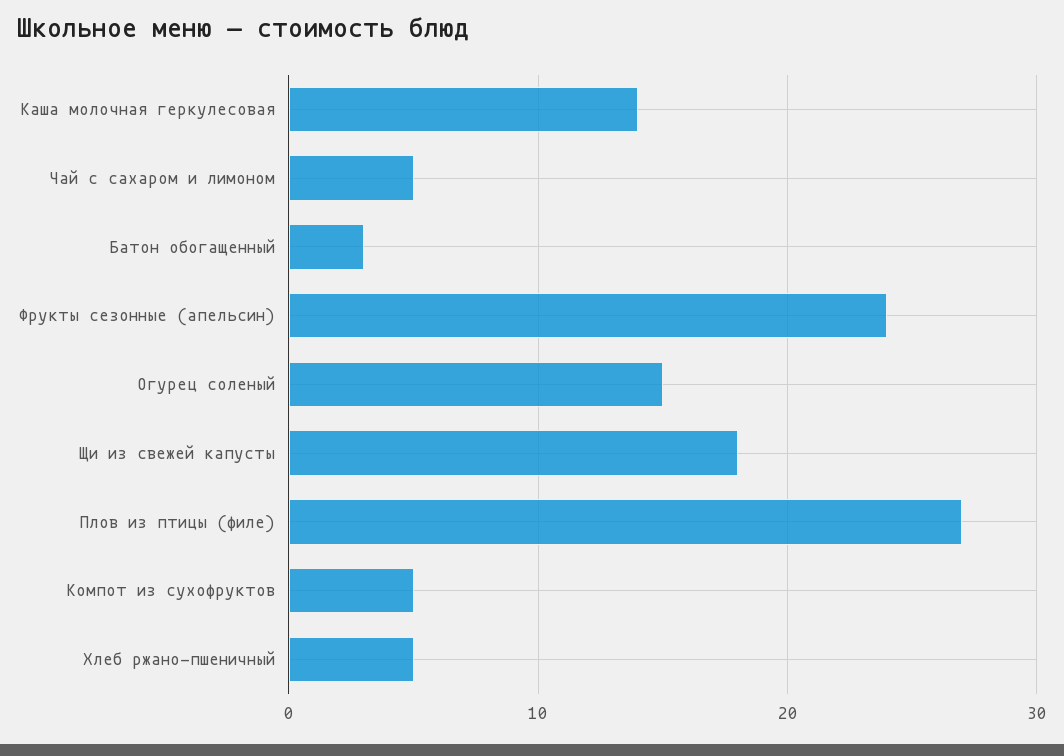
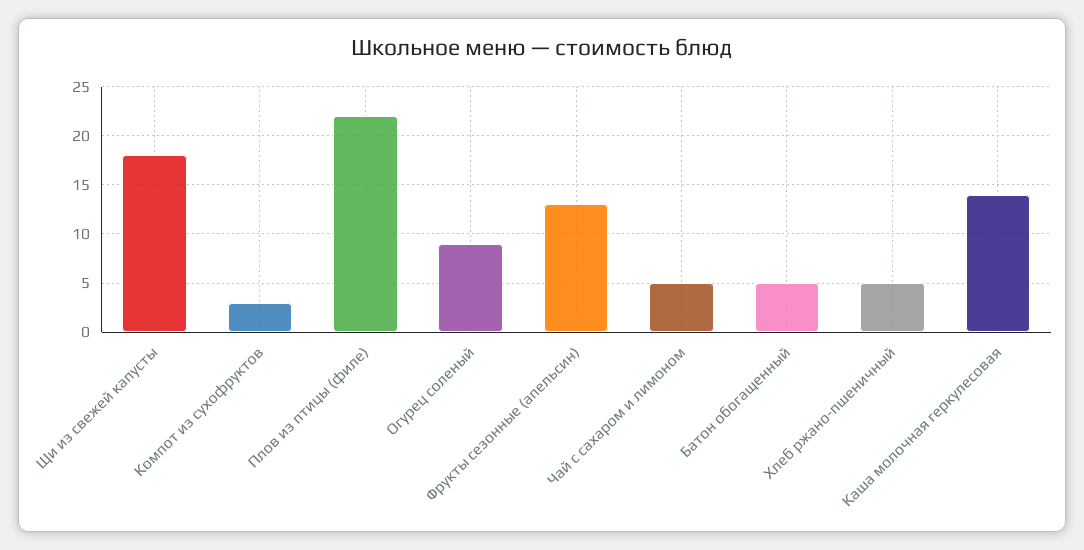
  {
    "Каша молочная геркулесовая": 14,
    "Чай с сахаром и лимоном": 5,
-   "Батон обогащенный": 3,
+   "Батон обогащенный": 5,
-   "Фрукты сезонные (апельсин)": 24,
+   "Фрукты сезонные (апельсин)": 13,
-   "Огурец соленый": 15,
+   "Огурец соленый": 9,
    "Щи из свежей капусты": 18,
-   "Плов из птицы (филе)": 27,
+   "Плов из птицы (филе)": 22,
-   "Компот из сухофруктов": 5,
+   "Компот из сухофруктов": 3,
    "Хлеб ржано-пшеничный": 5
  }

